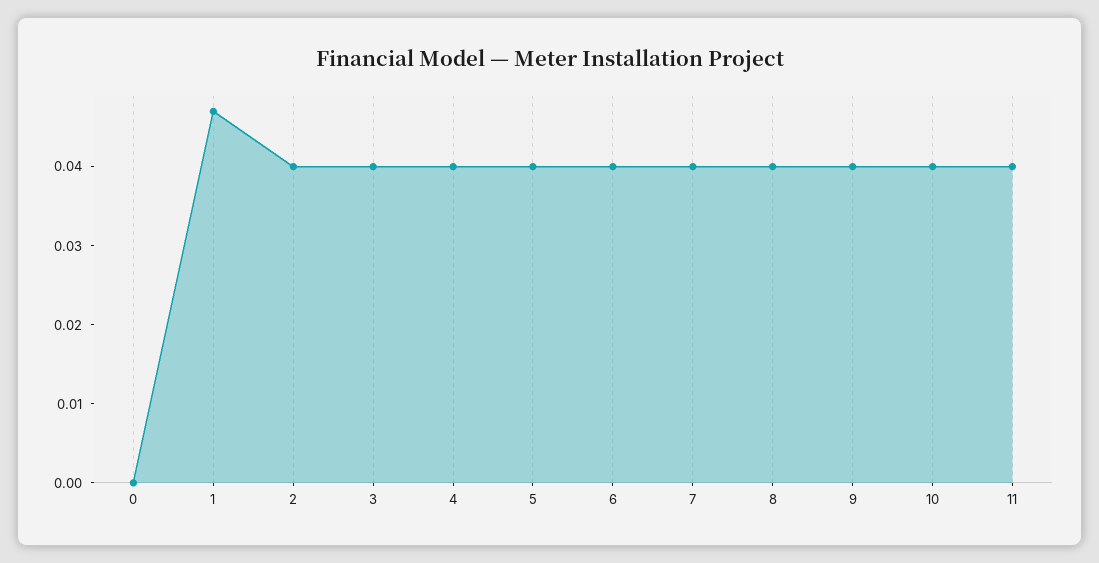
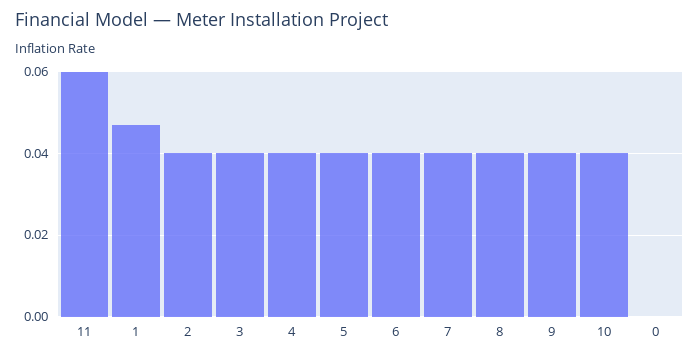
  {
    "0": 0,
    "1": 0.045,
    "2": 0.04,
    "3": 0.04,
    "4": 0.04,
    "5": 0.04,
    "6": 0.04,
    "7": 0.04,
    "8": 0.04,
    "9": 0.04,
    "10": 0.04,
-   "11": 0.04
+   "11": 0.06
  }

